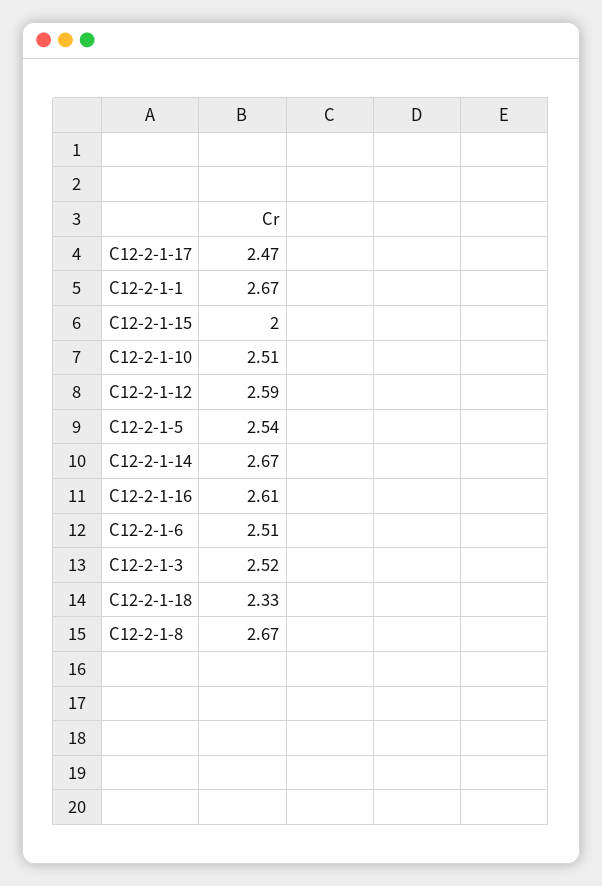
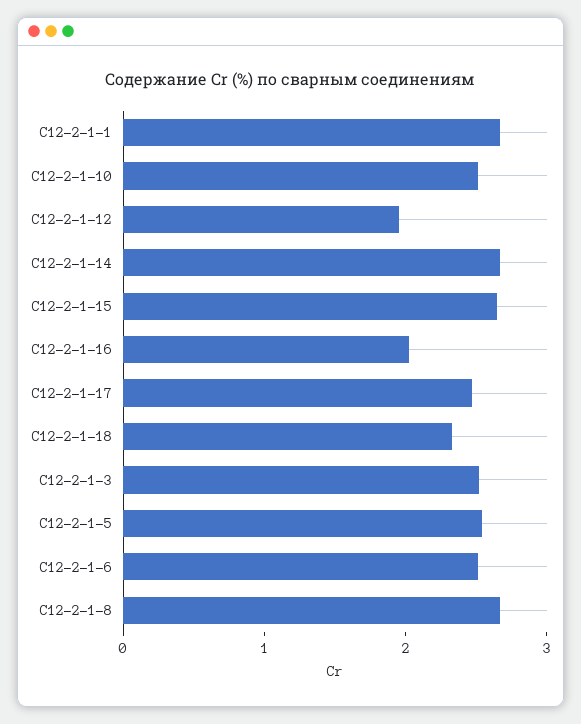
  {
    "С12-2-1-17": 2.47,
    "С12-2-1-1": 2.67,
-   "С12-2-1-15": 2,
+   "С12-2-1-15": 2.6,
    "С12-2-1-10": 2.51,
-   "С12-2-1-12": 2.59,
+   "С12-2-1-12": 2,
    "С12-2-1-5": 2.54,
    "С12-2-1-14": 2.67,
-   "С12-2-1-16": 2.61,
+   "С12-2-1-16": 2,
    "С12-2-1-6": 2.51,
    "С12-2-1-3": 2.52,
    "С12-2-1-18": 2.33,
    "С12-2-1-8": 2.67
  }

